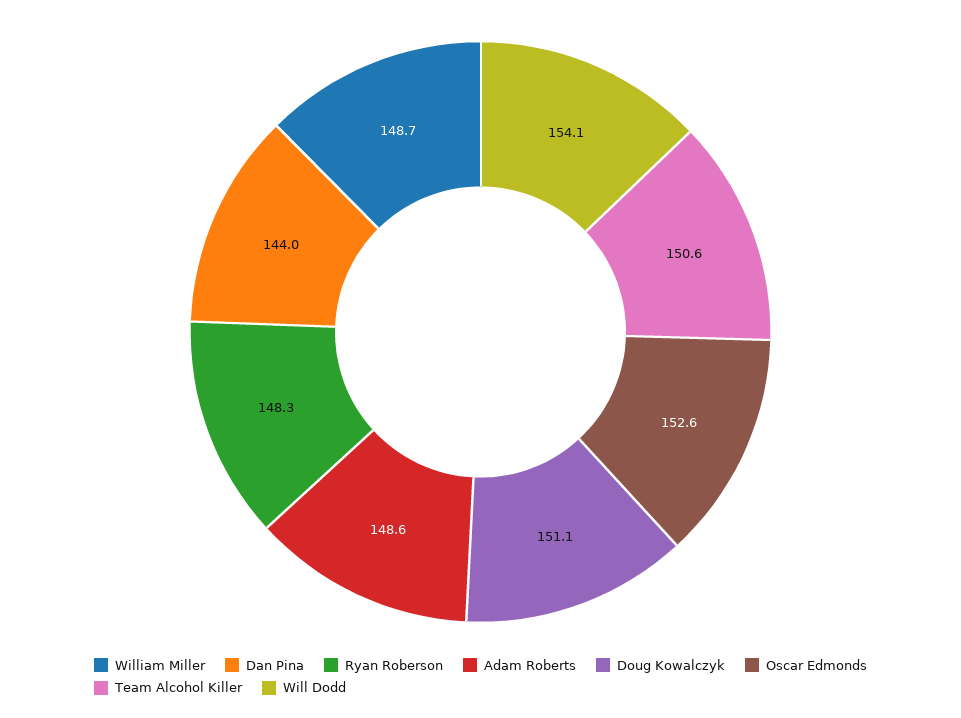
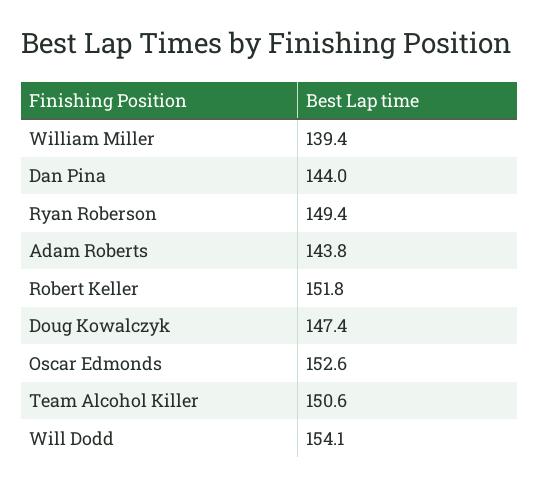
  {
-   "William Miller": 148.7,
+   "William Miller": 139.4,
    "Dan Pina": 144,
-   "Ryan Roberson": 148.3,
+   "Ryan Roberson": 149.4,
-   "Adam Roberts": 148.6,
+   "Adam Roberts": 143.8,
-   "Doug Kowalczyk": 151.1,
+   "Doug Kowalczyk": 147.4,
    "Oscar Edmonds": 152.6,
    "Team Alcohol Killer": 150.6,
-   "Will Dodd": 154.1
+   "Will Dodd": 154.1,
+   "Robert Keller": 151.8
  }

